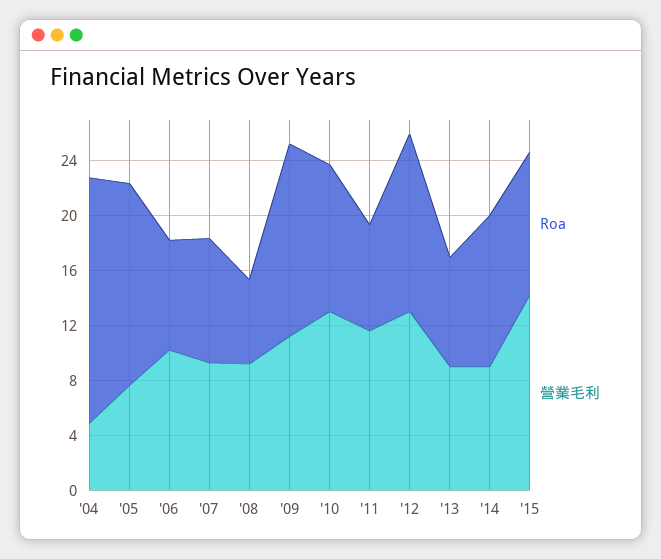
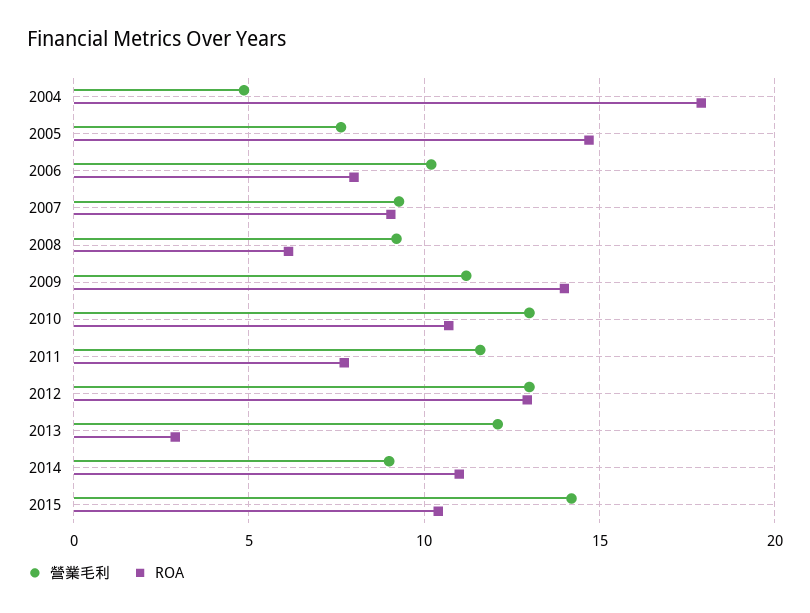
  {
    "Roa": {
      "'04": 18,
      "'05": 14.5,
      "'06": 8,
      "'07": 9,
      "'08": 6,
      "'09": 14,
      "'10": 10.5,
      "'11": 7.5,
      "'12": 13,
-     "'13": 8,
+     "'13": 3,
      "'14": 11,
      "'15": 10.5
    },
    "營業毛利": {
      "'04": 5,
      "'05": 7.5,
      "'06": 10,
      "'07": 9.5,
      "'08": 9,
      "'09": 11,
      "'10": 13,
      "'11": 11.5,
      "'12": 13,
-     "'13": 9,
+     "'13": 12,
      "'14": 9,
      "'15": 14
    }
  }

